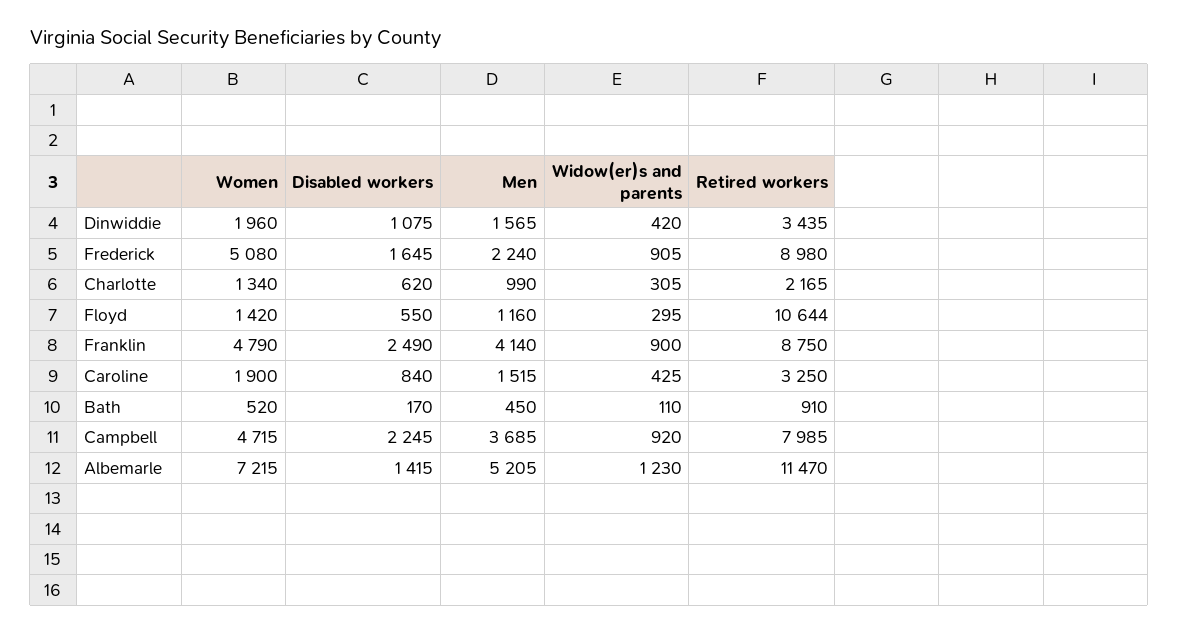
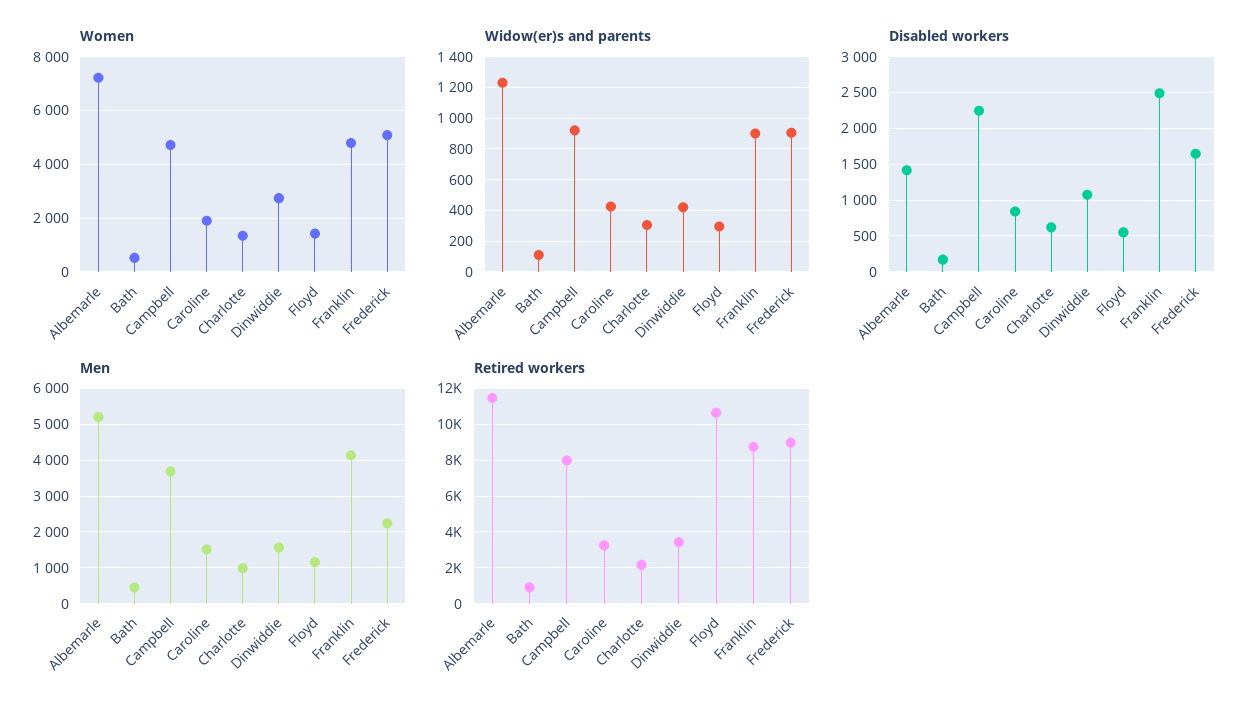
  {
    "Women": {
-     "Dinwiddie": 1960,
+     "Dinwiddie": 2750,
      "Frederick": 5080,
      "Charlotte": 1340,
      "Floyd": 1420,
      "Franklin": 4790,
      "Caroline": 1900,
      "Bath": 520,
      "Campbell": 4715,
      "Albemarle": 7215
    },
    "Disabled workers": {
      "Dinwiddie": 1075,
      "Frederick": 1645,
      "Charlotte": 620,
      "Floyd": 550,
      "Franklin": 2490,
      "Caroline": 840,
      "Bath": 170,
      "Campbell": 2245,
      "Albemarle": 1415
    },
    "Men": {
      "Dinwiddie": 1565,
      "Frederick": 2240,
      "Charlotte": 990,
      "Floyd": 1160,
      "Franklin": 4140,
      "Caroline": 1515,
      "Bath": 450,
      "Campbell": 3685,
      "Albemarle": 5205
    },
    "Widow(er)s and parents": {
      "Dinwiddie": 420,
      "Frederick": 905,
      "Charlotte": 305,
      "Floyd": 295,
      "Franklin": 900,
      "Caroline": 425,
      "Bath": 110,
      "Campbell": 920,
      "Albemarle": 1230
    },
    "Retired workers": {
      "Dinwiddie": 3435,
      "Frederick": 8980,
      "Charlotte": 2165,
      "Floyd": 10644,
      "Franklin": 8750,
      "Caroline": 3250,
      "Bath": 910,
      "Campbell": 7985,
      "Albemarle": 11470
    }
  }

